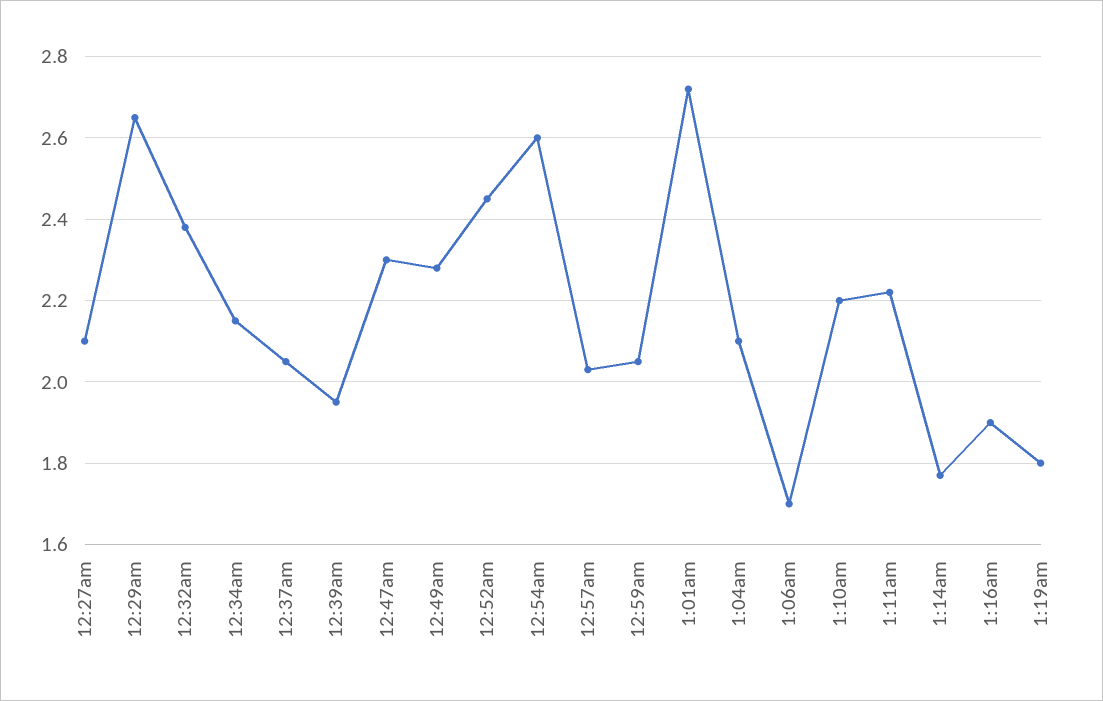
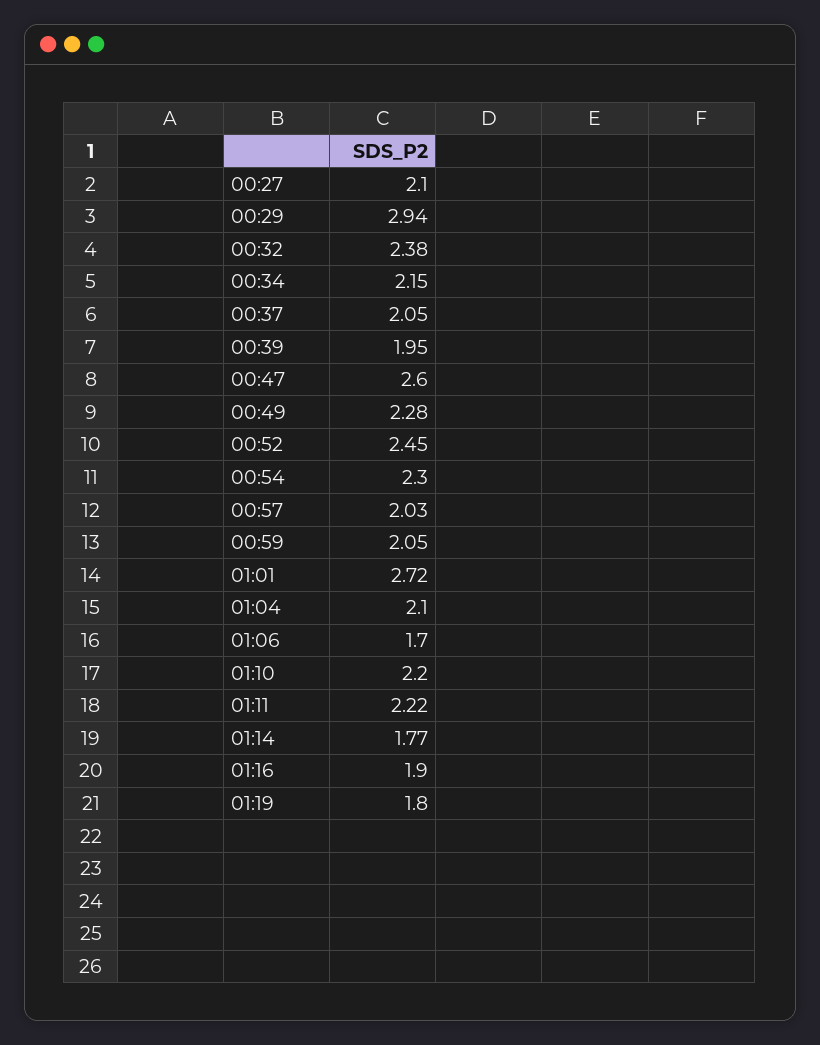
  {
    "12:27am": 2.1,
-   "12:29am": 2.65,
+   "12:29am": 2.94,
    "12:32am": 2.38,
    "12:34am": 2.15,
    "12:37am": 2.05,
    "12:39am": 1.95,
-   "12:47am": 2.3,
+   "12:47am": 2.6,
    "12:49am": 2.28,
    "12:52am": 2.45,
-   "12:54am": 2.6,
+   "12:54am": 2.3,
    "12:57am": 2.03,
    "12:59am": 2.05,
    "1:01am": 2.72,
    "1:04am": 2.1,
    "1:06am": 1.7,
    "1:10am": 2.2,
    "1:11am": 2.22,
    "1:14am": 1.77,
    "1:16am": 1.9,
    "1:19am": 1.8
  }

